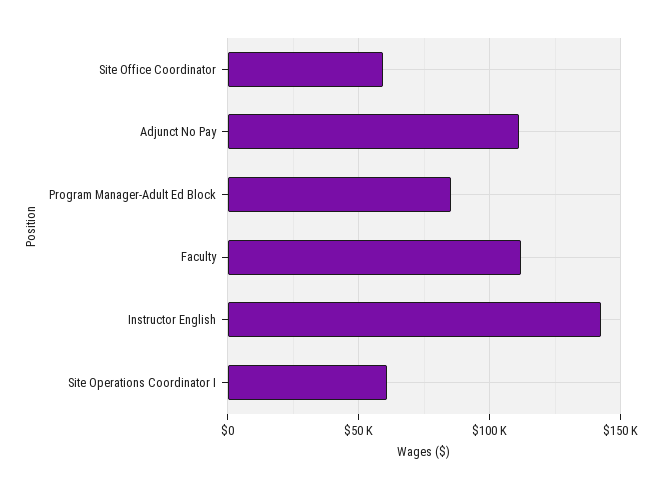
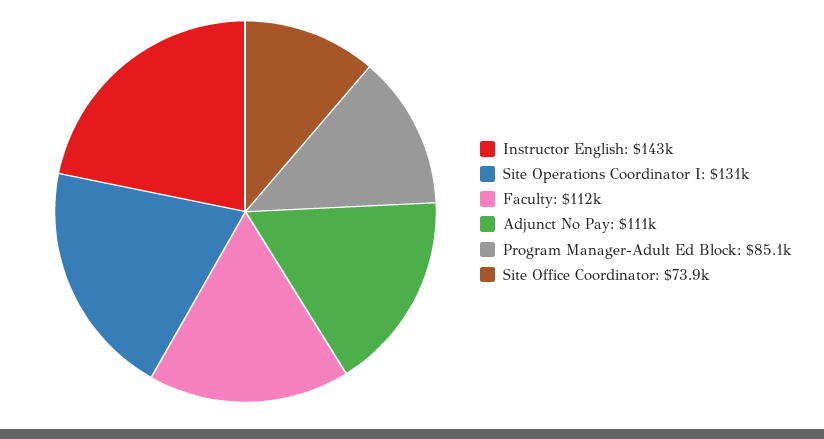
  {
-   "Site Office Coordinator": 60000,
+   "Site Office Coordinator": 73900,
    "Adjunct No Pay": 111000,
    "Program Manager-Adult Ed Block": 85100,
    "Faculty": 112000,
    "Instructor English": 143000,
-   "Site Operations Coordinator I": 60000
+   "Site Operations Coordinator I": 131000
  }

